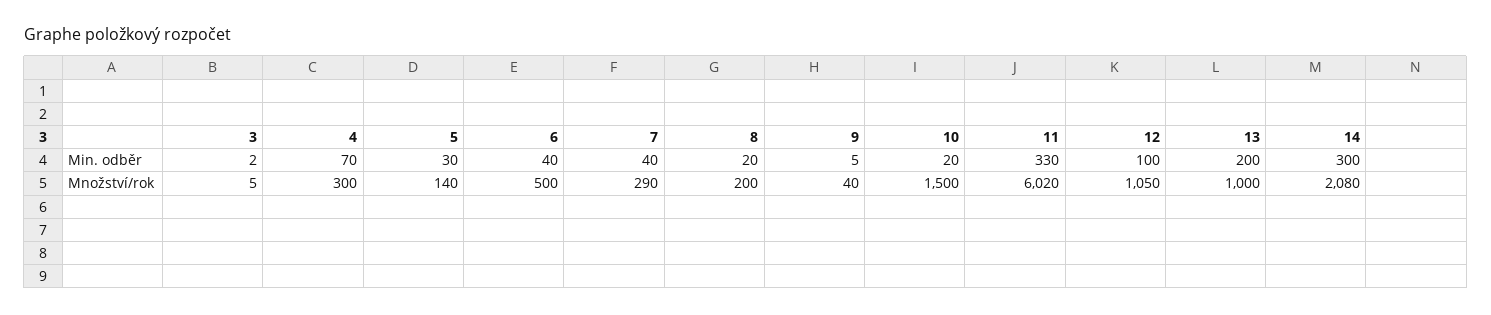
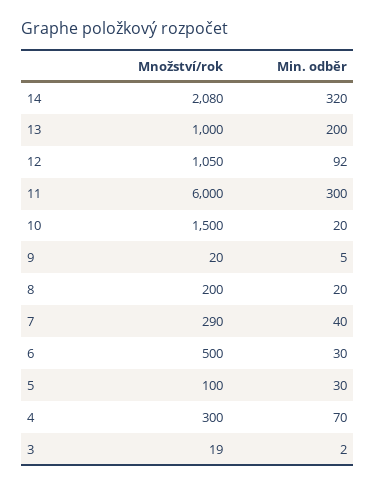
  {
    "3": {
      "Min. odběr": 2,
-     "Množství/rok": 5
+     "Množství/rok": 19
    },
    "4": {
      "Min. odběr": 70,
      "Množství/rok": 300
    },
    "5": {
      "Min. odběr": 30,
-     "Množství/rok": 140
+     "Množství/rok": 100
    },
    "6": {
-     "Min. odběr": 40,
+     "Min. odběr": 30,
      "Množství/rok": 500
    },
    "7": {
      "Min. odběr": 40,
      "Množství/rok": 290
    },
    "8": {
      "Min. odběr": 20,
      "Množství/rok": 200
    },
    "9": {
      "Min. odběr": 5,
-     "Množství/rok": 40
+     "Množství/rok": 20
    },
    "10": {
      "Min. odběr": 20,
      "Množství/rok": 1500
    },
    "11": {
-     "Min. odběr": 330,
+     "Min. odběr": 300,
-     "Množství/rok": 6020
+     "Množství/rok": 6000
    },
    "12": {
-     "Min. odběr": 100,
+     "Min. odběr": 92,
      "Množství/rok": 1050
    },
    "13": {
      "Min. odběr": 200,
      "Množství/rok": 1000
    },
    "14": {
-     "Min. odběr": 300,
+     "Min. odběr": 320,
      "Množství/rok": 2080
    }
  }

